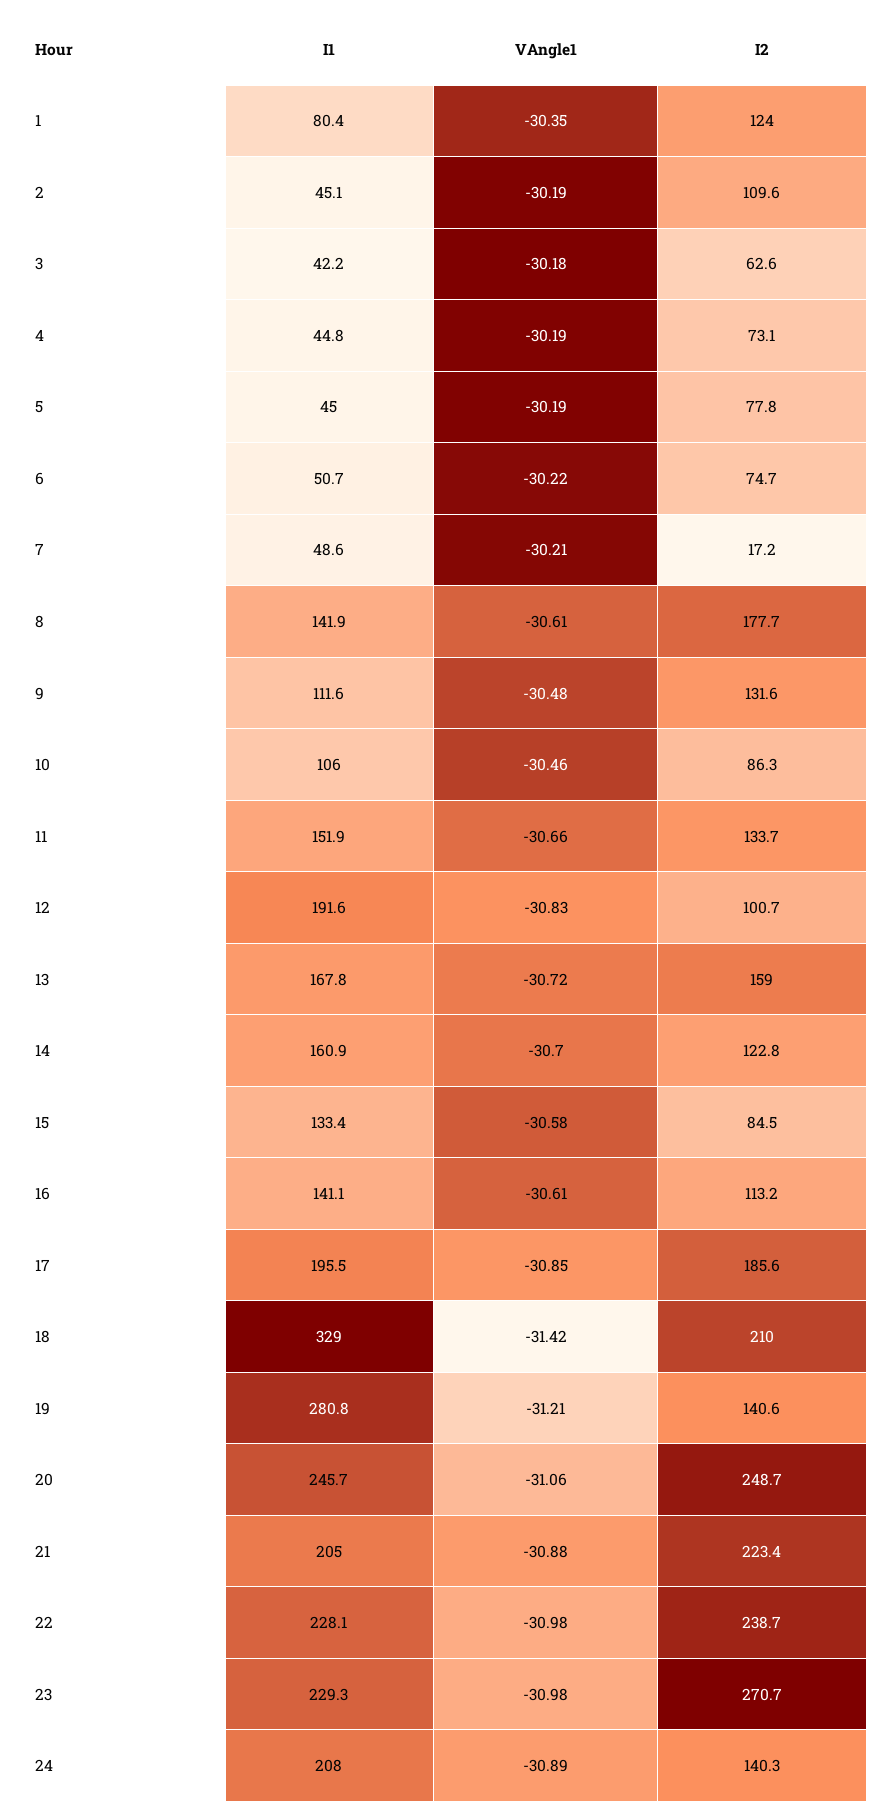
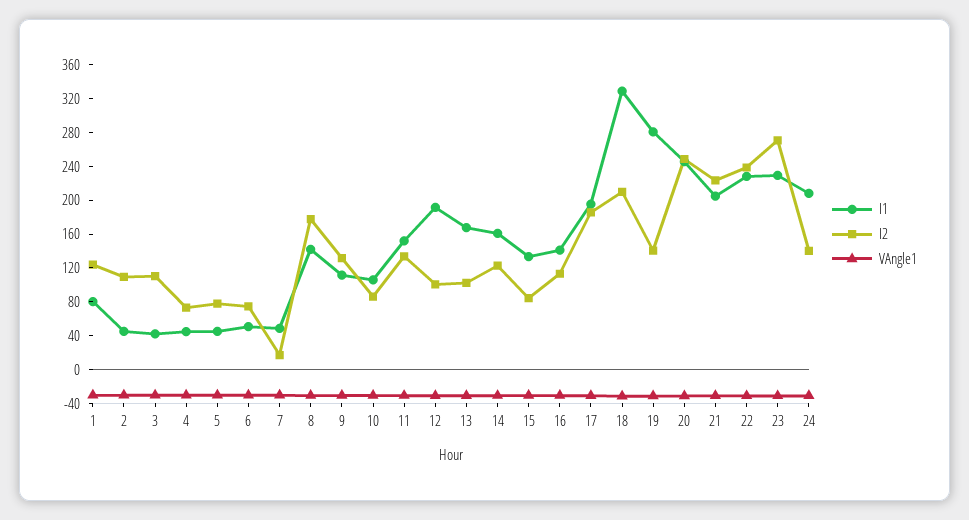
  {
    "I1": {
      "1": 80.4,
      "2": 45.1,
      "3": 42.2,
      "4": 44.8,
      "5": 45,
      "6": 50.7,
      "7": 48.6,
      "8": 141.9,
      "9": 111.6,
      "10": 106,
      "11": 151.9,
      "12": 191.6,
      "13": 167.8,
      "14": 160.9,
      "15": 133.4,
      "16": 141.1,
      "17": 195.5,
      "18": 329,
      "19": 280.8,
      "20": 245.7,
      "21": 205,
      "22": 228.1,
      "23": 229.3,
      "24": 208
    },
    "VAngle1": {
      "1": -30.35,
      "2": -30.19,
      "3": -30.18,
      "4": -30.19,
      "5": -30.19,
      "6": -30.22,
      "7": -30.21,
      "8": -30.61,
      "9": -30.48,
      "10": -30.46,
      "11": -30.66,
      "12": -30.83,
      "13": -30.72,
      "14": -30.7,
      "15": -30.58,
      "16": -30.61,
      "17": -30.85,
      "18": -31.42,
      "19": -31.21,
      "20": -31.06,
      "21": -30.88,
      "22": -30.98,
      "23": -30.98,
      "24": -30.89
    },
    "I2": {
      "1": 124,
      "2": 109.6,
-     "3": 62.6,
+     "3": 110,
      "4": 73.1,
      "5": 77.8,
      "6": 74.7,
      "7": 17.2,
      "8": 177.7,
      "9": 131.6,
      "10": 86.3,
      "11": 133.7,
      "12": 100.7,
-     "13": 159,
+     "13": 100,
      "14": 122.8,
      "15": 84.5,
      "16": 113.2,
      "17": 185.6,
      "18": 210,
      "19": 140.6,
      "20": 248.7,
      "21": 223.4,
      "22": 238.7,
      "23": 270.7,
      "24": 140.3
    }
  }

